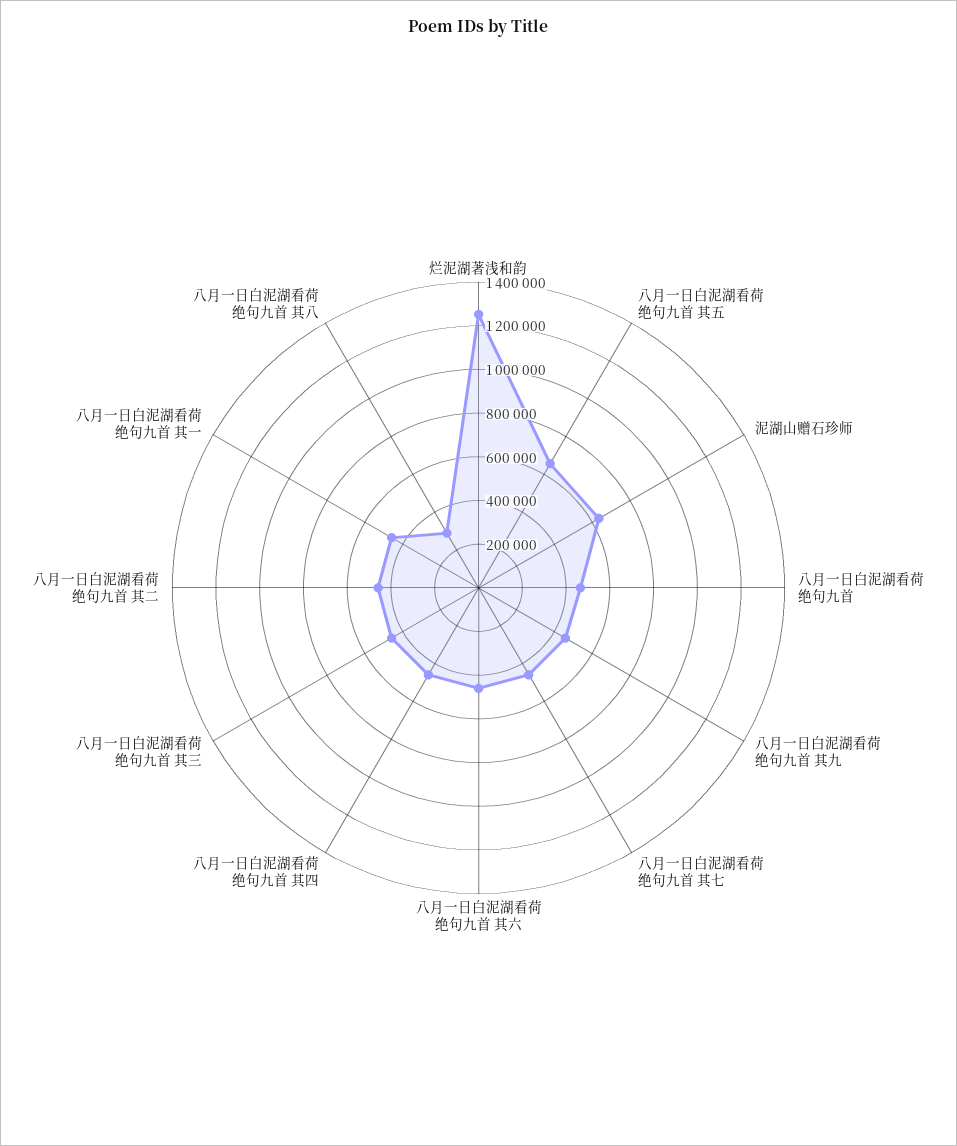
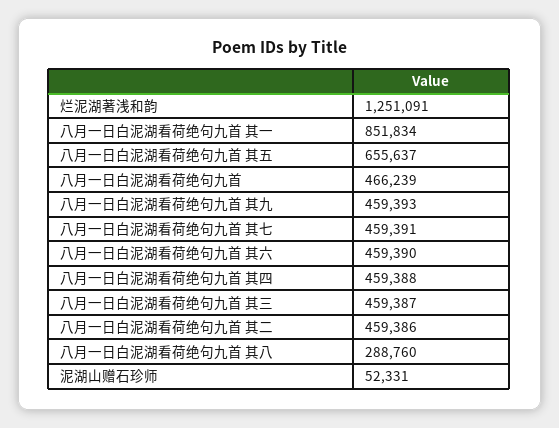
  {
    "烂泥湖著浅和韵": 1251091,
    "八月一日白泥湖看荷绝句九首 其五": 655637,
-   "泥湖山赠石珍师": 650000,
+   "泥湖山赠石珍师": 52331,
    "八月一日白泥湖看荷绝句九首": 466239,
    "八月一日白泥湖看荷绝句九首 其九": 459393,
    "八月一日白泥湖看荷绝句九首 其七": 459391,
    "八月一日白泥湖看荷绝句九首 其六": 459390,
    "八月一日白泥湖看荷绝句九首 其四": 459388,
    "八月一日白泥湖看荷绝句九首 其三": 459387,
    "八月一日白泥湖看荷绝句九首 其二": 459386,
-   "八月一日白泥湖看荷绝句九首 其一": 450000,
+   "八月一日白泥湖看荷绝句九首 其一": 851834,
    "八月一日白泥湖看荷绝句九首 其八": 288760
  }

